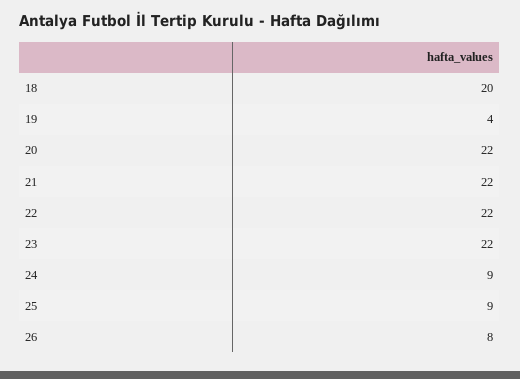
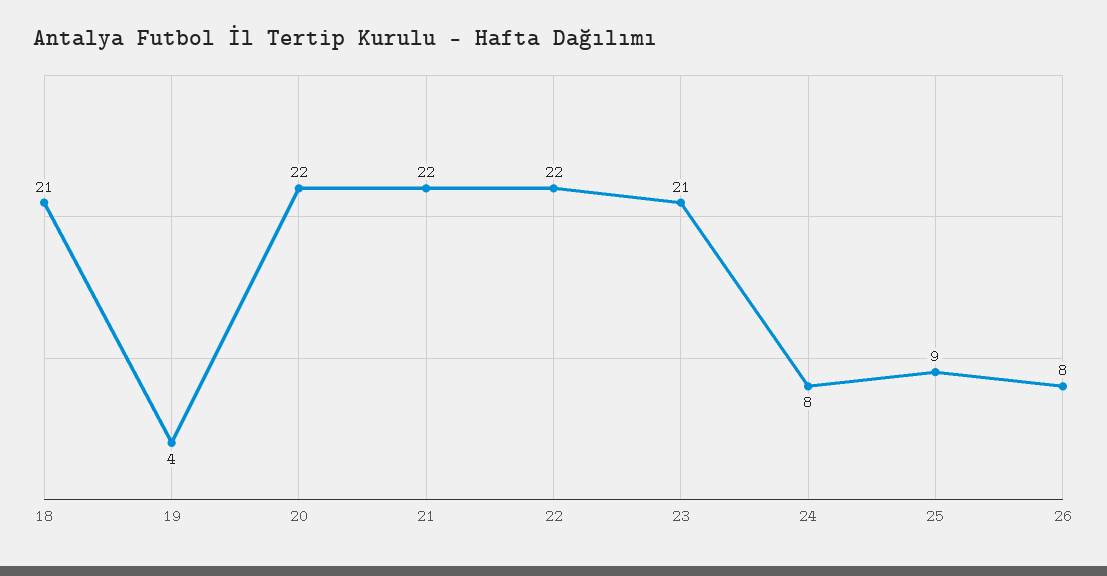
  {
-   "18": 20,
+   "18": 21,
    "19": 4,
    "20": 22,
    "21": 22,
    "22": 22,
-   "23": 22,
+   "23": 21,
-   "24": 9,
+   "24": 8,
    "25": 9,
    "26": 8
  }

